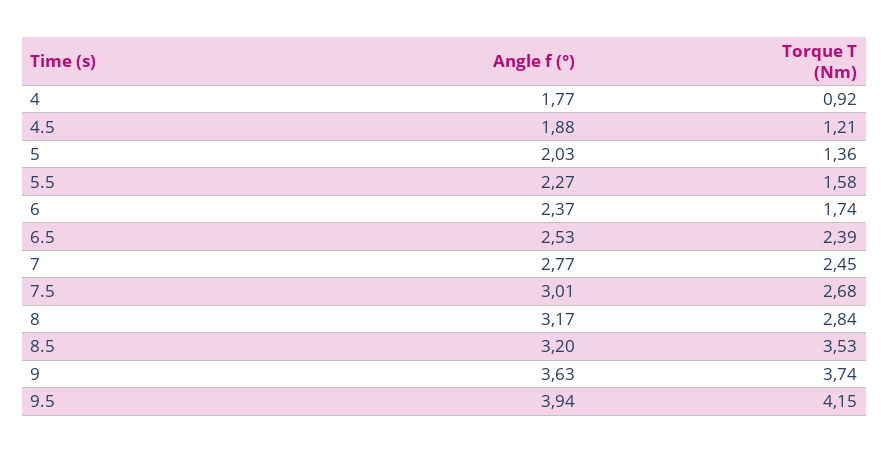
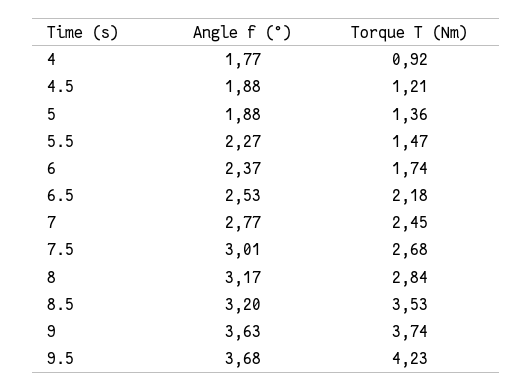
  {
    "Angle f (°)": {
      "4": 1.77,
      "4.5": 1.88,
-     "5": 2.03,
+     "5": 1.88,
      "5.5": 2.27,
      "6": 2.37,
      "6.5": 2.53,
      "7": 2.77,
      "7.5": 3.01,
      "8": 3.17,
      "8.5": 3.2,
      "9": 3.63,
-     "9.5": 3.94
+     "9.5": 3.68
    },
    "Torque T (Nm)": {
      "4": 0.92,
      "4.5": 1.21,
      "5": 1.36,
-     "5.5": 1.58,
+     "5.5": 1.47,
      "6": 1.74,
-     "6.5": 2.39,
+     "6.5": 2.18,
      "7": 2.45,
      "7.5": 2.68,
      "8": 2.84,
      "8.5": 3.53,
      "9": 3.74,
-     "9.5": 4.15
+     "9.5": 4.23
    }
  }

